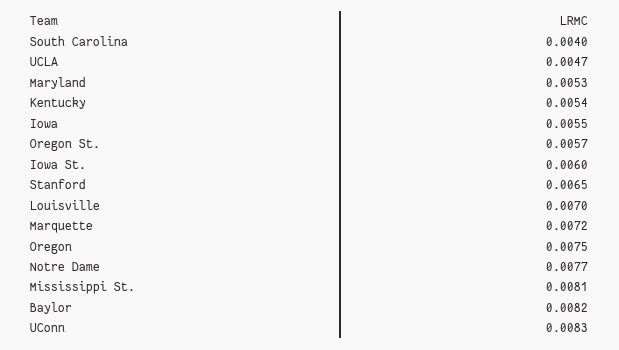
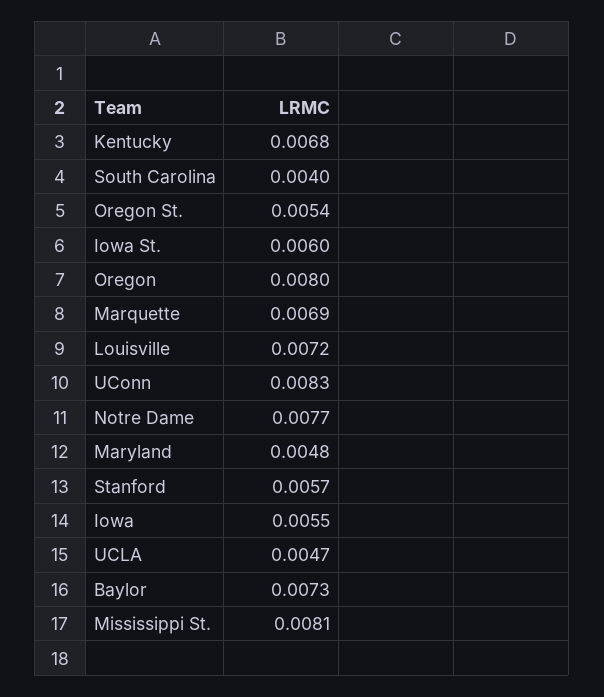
  {
    "South Carolina": 0.004,
    "UCLA": 0.0047,
-   "Maryland": 0.0053,
+   "Maryland": 0.0048,
-   "Kentucky": 0.0054,
+   "Kentucky": 0.0068,
    "Iowa": 0.0055,
-   "Oregon St.": 0.0057,
+   "Oregon St.": 0.0054,
    "Iowa St.": 0.006,
-   "Stanford": 0.0065,
+   "Stanford": 0.0057,
-   "Louisville": 0.007,
+   "Louisville": 0.0072,
-   "Marquette": 0.0072,
+   "Marquette": 0.0069,
-   "Oregon": 0.0075,
+   "Oregon": 0.008,
    "Notre Dame": 0.0077,
    "Mississippi St.": 0.0081,
-   "Baylor": 0.0082,
+   "Baylor": 0.0073,
    "UConn": 0.0083
  }

